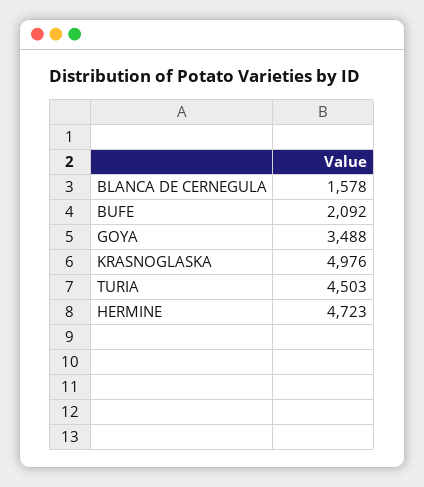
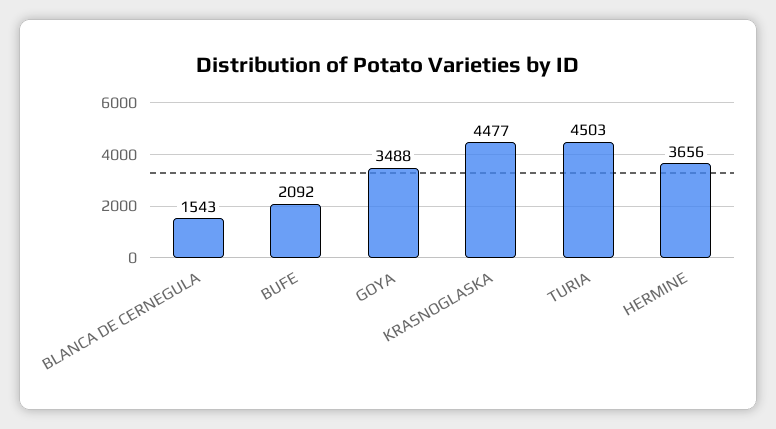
  {
-   "BLANCA DE CERNEGULA": 1578,
+   "BLANCA DE CERNEGULA": 1543,
    "BUFE": 2092,
    "GOYA": 3488,
-   "KRASNOGLASKA": 4976,
+   "KRASNOGLASKA": 4477,
    "TURIA": 4503,
-   "HERMINE": 4723
+   "HERMINE": 3656
  }

